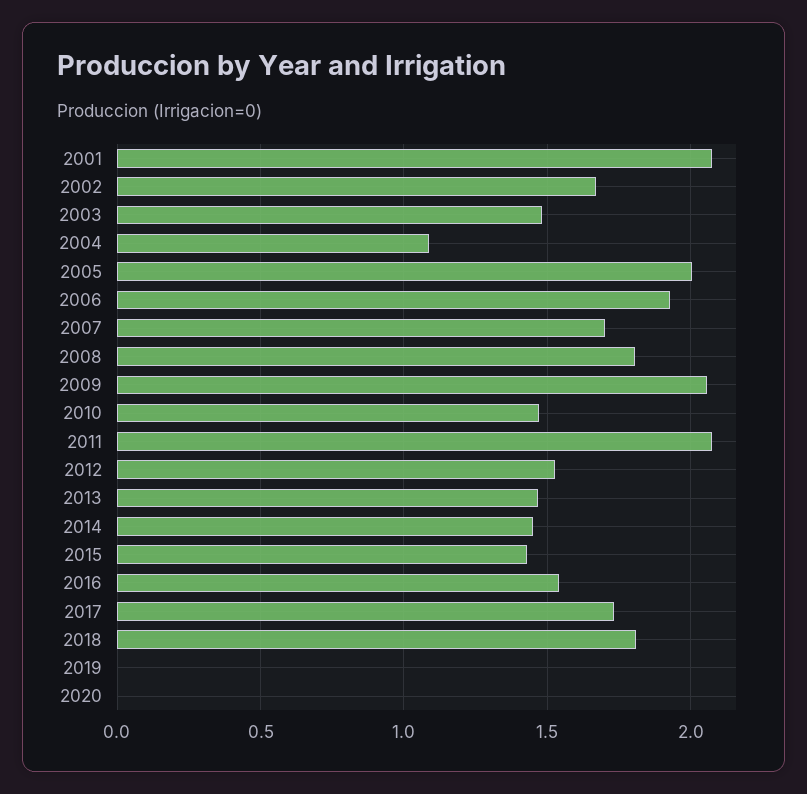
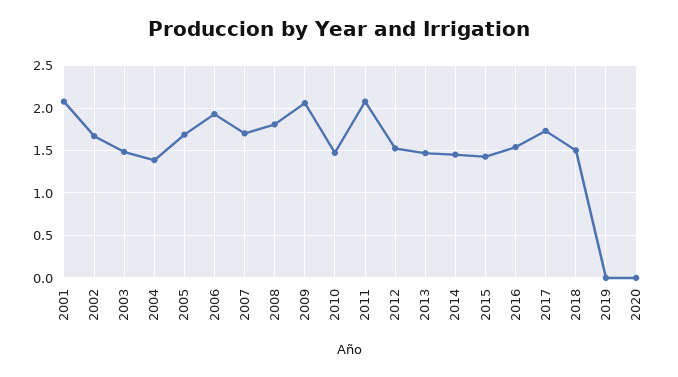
  {
    "2001": 2.1,
    "2002": 1.65,
    "2003": 1.5,
-   "2004": 1.1,
+   "2004": 1.4,
-   "2005": 2,
+   "2005": 1.7,
    "2006": 1.95,
    "2007": 1.7,
    "2008": 1.8,
    "2009": 2.05,
    "2010": 1.45,
    "2011": 2.1,
    "2012": 1.55,
    "2013": 1.45,
    "2014": 1.45,
    "2015": 1.45,
    "2016": 1.55,
    "2017": 1.75,
-   "2018": 1.8,
+   "2018": 1.5,
    "2019": 0,
    "2020": 0
  }

